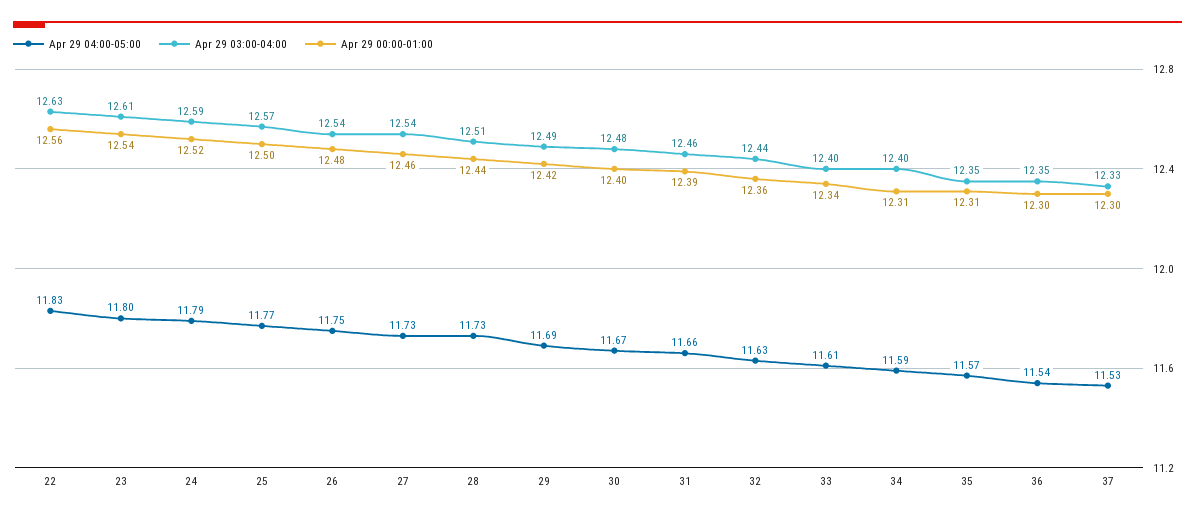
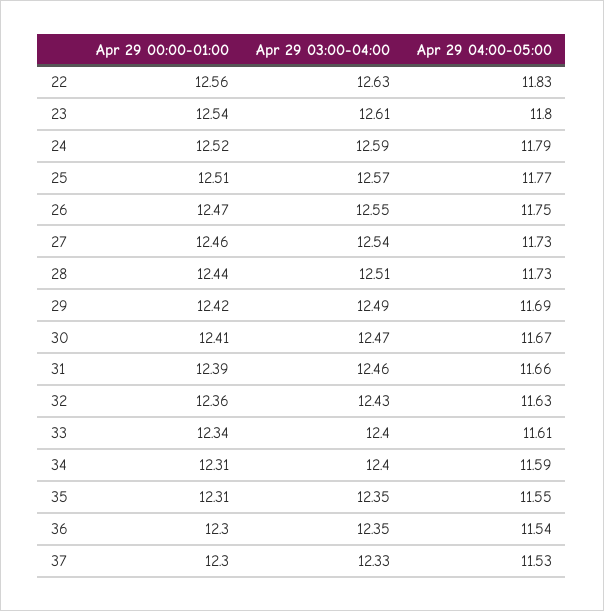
  {
    "Apr 29 04:00-05:00": {
      "22": 11.83,
      "23": 11.8,
      "24": 11.79,
      "25": 11.77,
      "26": 11.75,
      "27": 11.73,
      "28": 11.73,
      "29": 11.69,
      "30": 11.67,
      "31": 11.66,
      "32": 11.63,
      "33": 11.61,
      "34": 11.59,
-     "35": 11.57,
+     "35": 11.55,
      "36": 11.54,
      "37": 11.53
    },
    "Apr 29 03:00-04:00": {
      "22": 12.63,
      "23": 12.61,
      "24": 12.59,
      "25": 12.57,
-     "26": 12.54,
+     "26": 12.55,
      "27": 12.54,
      "28": 12.51,
      "29": 12.49,
-     "30": 12.48,
+     "30": 12.47,
      "31": 12.46,
-     "32": 12.44,
+     "32": 12.43,
      "33": 12.4,
      "34": 12.4,
      "35": 12.35,
      "36": 12.35,
      "37": 12.33
    },
    "Apr 29 00:00-01:00": {
      "22": 12.56,
      "23": 12.54,
      "24": 12.52,
-     "25": 12.5,
+     "25": 12.51,
-     "26": 12.48,
+     "26": 12.47,
      "27": 12.46,
      "28": 12.44,
      "29": 12.42,
-     "30": 12.4,
+     "30": 12.41,
      "31": 12.39,
      "32": 12.36,
      "33": 12.34,
      "34": 12.31,
      "35": 12.31,
      "36": 12.3,
      "37": 12.3
    }
  }

